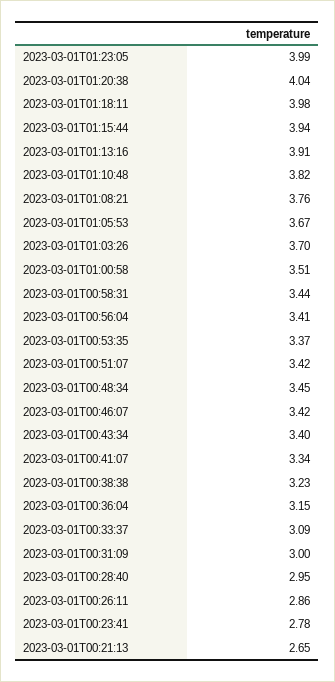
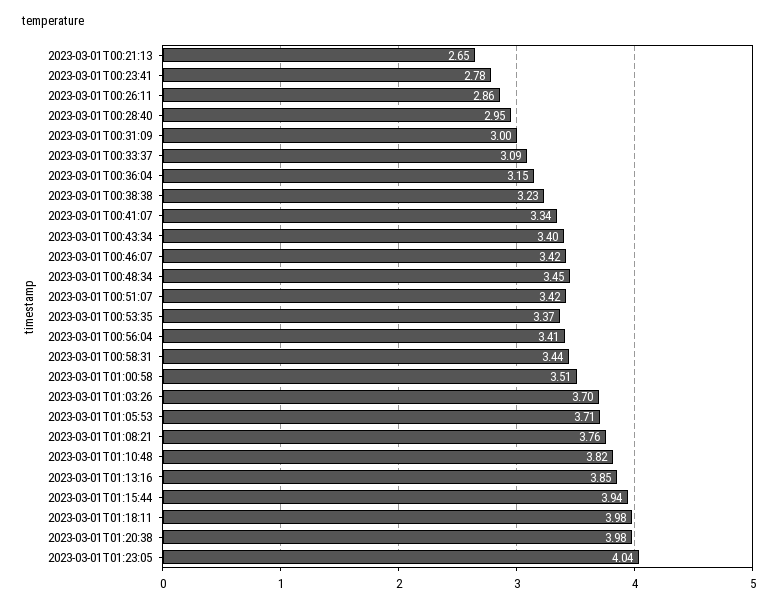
  {
-   "2023-03-01T01:23:05": 3.99,
+   "2023-03-01T01:23:05": 4.04,
-   "2023-03-01T01:20:38": 4.04,
+   "2023-03-01T01:20:38": 3.98,
    "2023-03-01T01:18:11": 3.98,
    "2023-03-01T01:15:44": 3.94,
-   "2023-03-01T01:13:16": 3.91,
+   "2023-03-01T01:13:16": 3.85,
    "2023-03-01T01:10:48": 3.82,
    "2023-03-01T01:08:21": 3.76,
-   "2023-03-01T01:05:53": 3.67,
+   "2023-03-01T01:05:53": 3.71,
    "2023-03-01T01:03:26": 3.7,
    "2023-03-01T01:00:58": 3.51,
    "2023-03-01T00:58:31": 3.44,
    "2023-03-01T00:56:04": 3.41,
    "2023-03-01T00:53:35": 3.37,
    "2023-03-01T00:51:07": 3.42,
    "2023-03-01T00:48:34": 3.45,
    "2023-03-01T00:46:07": 3.42,
    "2023-03-01T00:43:34": 3.4,
    "2023-03-01T00:41:07": 3.34,
    "2023-03-01T00:38:38": 3.23,
    "2023-03-01T00:36:04": 3.15,
    "2023-03-01T00:33:37": 3.09,
    "2023-03-01T00:31:09": 3,
    "2023-03-01T00:28:40": 2.95,
    "2023-03-01T00:26:11": 2.86,
    "2023-03-01T00:23:41": 2.78,
    "2023-03-01T00:21:13": 2.65
  }

